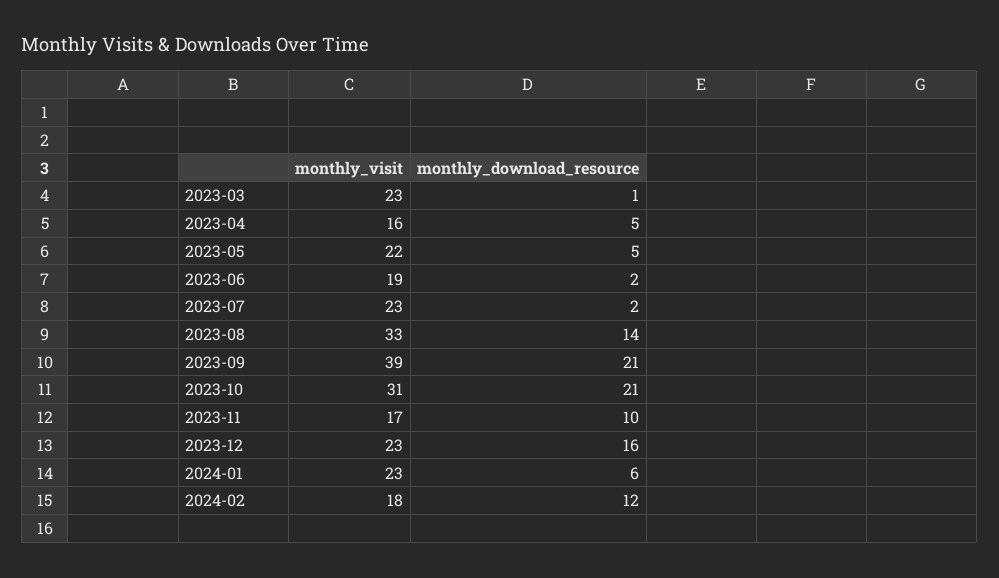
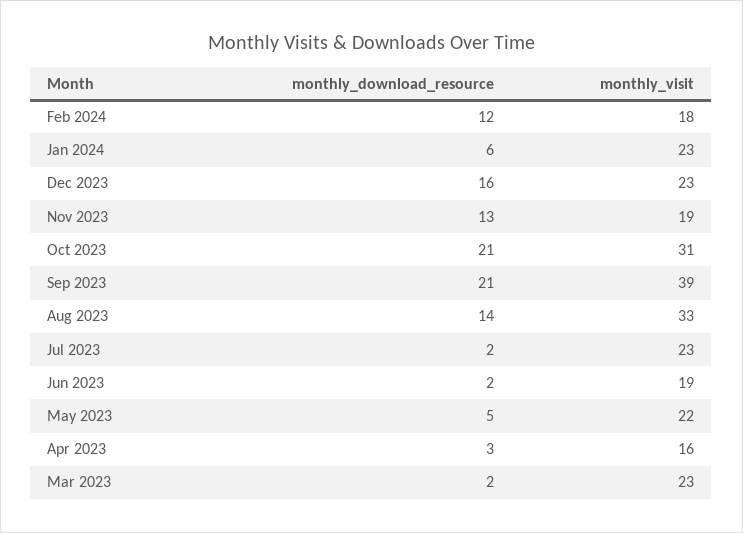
  {
    "monthly_visit": {
      "2023-03": 23,
      "2023-04": 16,
      "2023-05": 22,
      "2023-06": 19,
      "2023-07": 23,
      "2023-08": 33,
      "2023-09": 39,
      "2023-10": 31,
-     "2023-11": 17,
+     "2023-11": 19,
      "2023-12": 23,
      "2024-01": 23,
      "2024-02": 18
    },
    "monthly_download_resource": {
-     "2023-03": 1,
+     "2023-03": 2,
-     "2023-04": 5,
+     "2023-04": 3,
      "2023-05": 5,
      "2023-06": 2,
      "2023-07": 2,
      "2023-08": 14,
      "2023-09": 21,
      "2023-10": 21,
-     "2023-11": 10,
+     "2023-11": 13,
      "2023-12": 16,
      "2024-01": 6,
      "2024-02": 12
    }
  }

